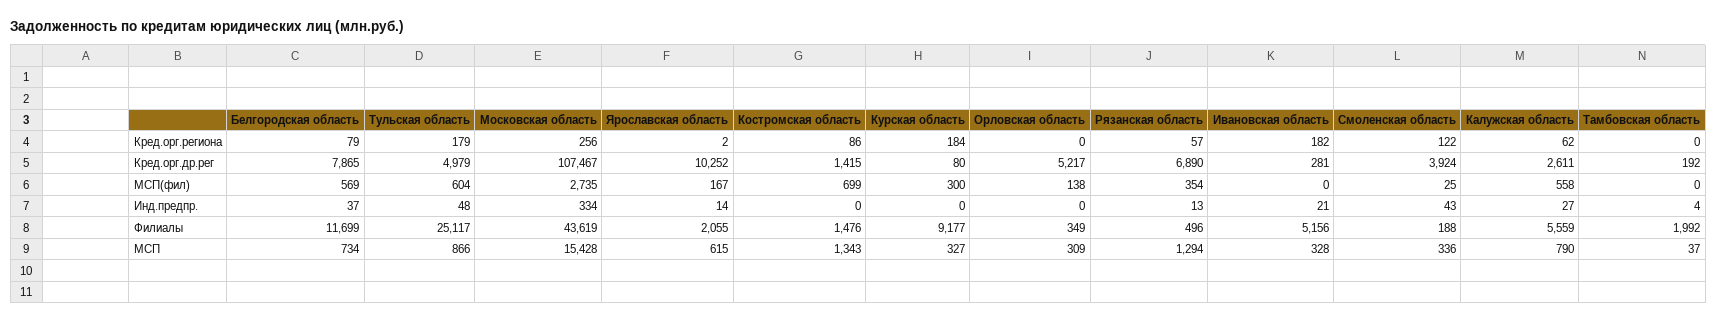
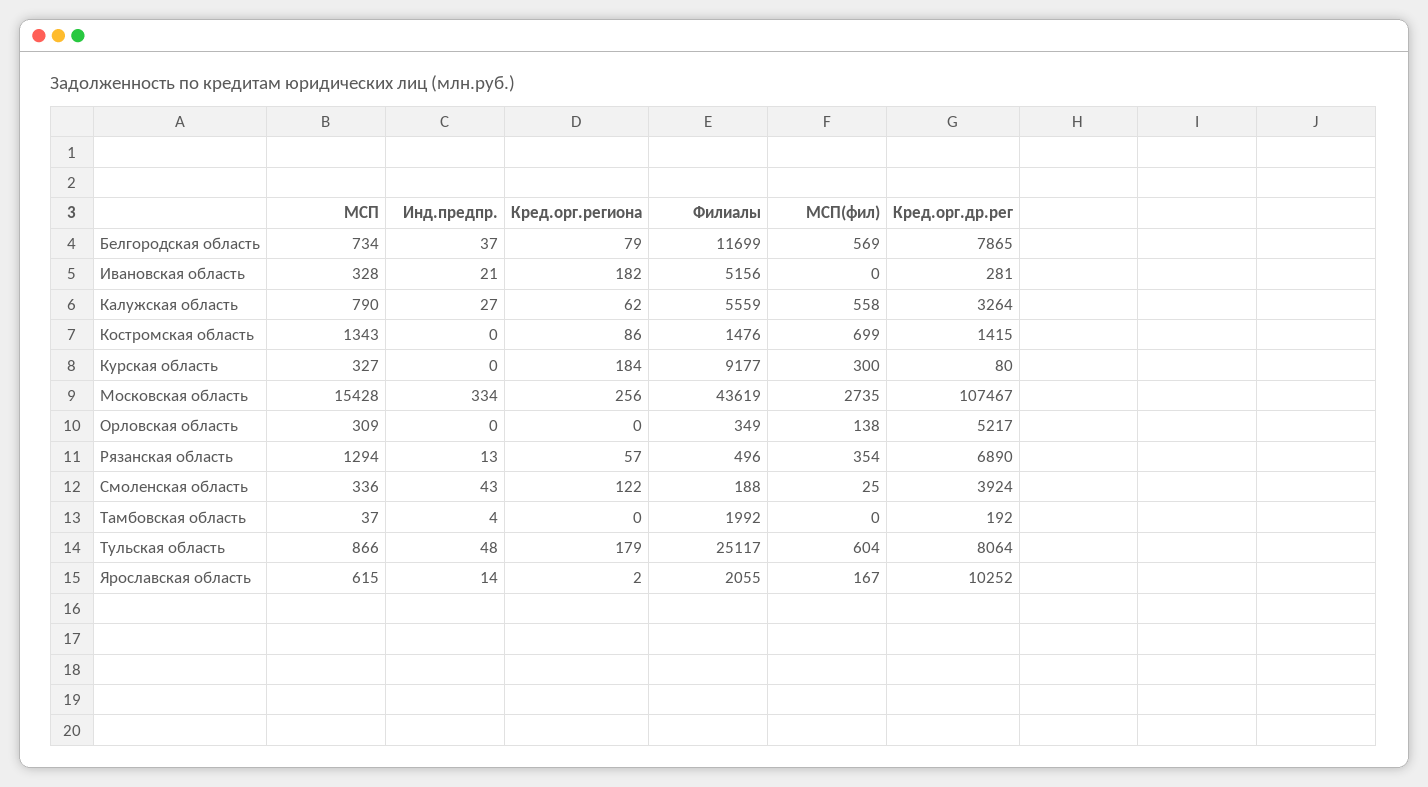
  {
    "Белгородская область": {
      "Кред.орг.региона": 79,
      "Кред.орг.др.рег": 7865,
      "МСП(фил)": 569,
      "Инд.предпр.": 37,
      "Филиалы": 11699,
      "МСП": 734
    },
    "Тульская область": {
      "Кред.орг.региона": 179,
-     "Кред.орг.др.рег": 4979,
+     "Кред.орг.др.рег": 8064,
      "МСП(фил)": 604,
      "Инд.предпр.": 48,
      "Филиалы": 25117,
      "МСП": 866
    },
    "Московская область": {
      "Кред.орг.региона": 256,
      "Кред.орг.др.рег": 107467,
      "МСП(фил)": 2735,
      "Инд.предпр.": 334,
      "Филиалы": 43619,
      "МСП": 15428
    },
    "Ярославская область": {
      "Кред.орг.региона": 2,
      "Кред.орг.др.рег": 10252,
      "МСП(фил)": 167,
      "Инд.предпр.": 14,
      "Филиалы": 2055,
      "МСП": 615
    },
    "Костромская область": {
      "Кред.орг.региона": 86,
      "Кред.орг.др.рег": 1415,
      "МСП(фил)": 699,
      "Инд.предпр.": 0,
      "Филиалы": 1476,
      "МСП": 1343
    },
    "Курская область": {
      "Кред.орг.региона": 184,
      "Кред.орг.др.рег": 80,
      "МСП(фил)": 300,
      "Инд.предпр.": 0,
      "Филиалы": 9177,
      "МСП": 327
    },
    "Орловская область": {
      "Кред.орг.региона": 0,
      "Кред.орг.др.рег": 5217,
      "МСП(фил)": 138,
      "Инд.предпр.": 0,
      "Филиалы": 349,
      "МСП": 309
    },
    "Рязанская область": {
      "Кред.орг.региона": 57,
      "Кред.орг.др.рег": 6890,
      "МСП(фил)": 354,
      "Инд.предпр.": 13,
      "Филиалы": 496,
      "МСП": 1294
    },
    "Ивановская область": {
      "Кред.орг.региона": 182,
      "Кред.орг.др.рег": 281,
      "МСП(фил)": 0,
      "Инд.предпр.": 21,
      "Филиалы": 5156,
      "МСП": 328
    },
    "Смоленская область": {
      "Кред.орг.региона": 122,
      "Кред.орг.др.рег": 3924,
      "МСП(фил)": 25,
      "Инд.предпр.": 43,
      "Филиалы": 188,
      "МСП": 336
    },
    "Калужская область": {
      "Кред.орг.региона": 62,
-     "Кред.орг.др.рег": 2611,
+     "Кред.орг.др.рег": 3264,
      "МСП(фил)": 558,
      "Инд.предпр.": 27,
      "Филиалы": 5559,
      "МСП": 790
    },
    "Тамбовская область": {
      "Кред.орг.региона": 0,
      "Кред.орг.др.рег": 192,
      "МСП(фил)": 0,
      "Инд.предпр.": 4,
      "Филиалы": 1992,
      "МСП": 37
    }
  }

